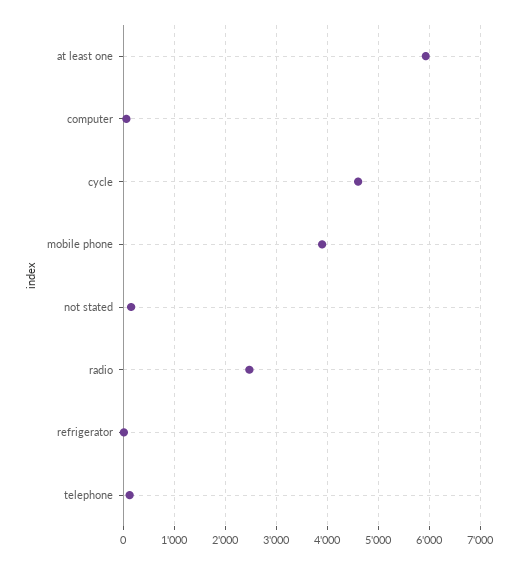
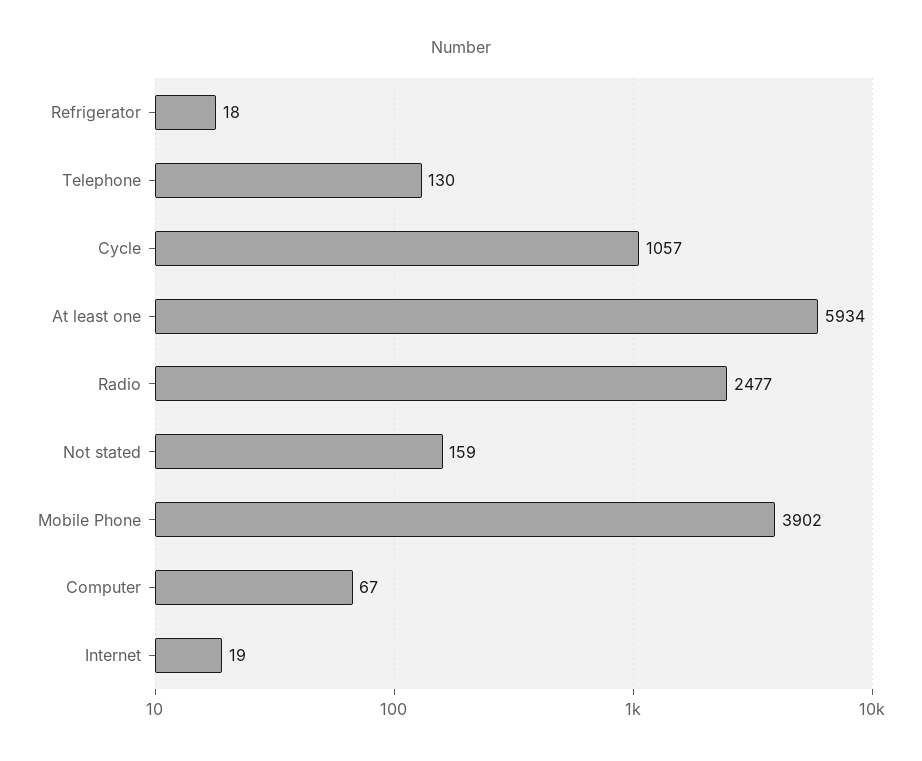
  {
    "at least one": 5934,
    "computer": 67,
-   "cycle": 4600,
+   "cycle": 1057,
    "mobile phone": 3902,
    "not stated": 159,
    "radio": 2477,
    "refrigerator": 18,
-   "telephone": 130
+   "telephone": 130,
+   "Internet": 19
  }

